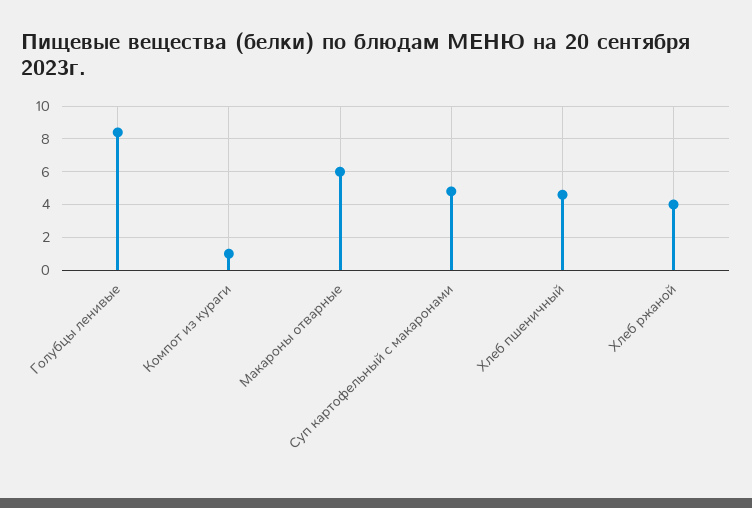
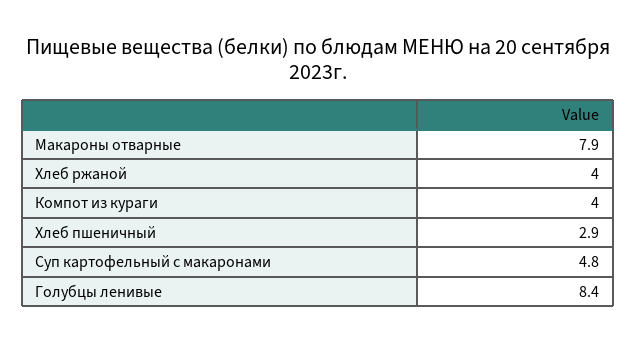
  {
    "Голубцы ленивые": 8.4,
-   "Компот из кураги": 1,
+   "Компот из кураги": 4,
-   "Макароны отварные": 6,
+   "Макароны отварные": 7.9,
    "Суп картофельный с макаронами": 4.8,
-   "Хлеб пшеничный": 4.5,
+   "Хлеб пшеничный": 2.9,
    "Хлеб ржаной": 4
  }

